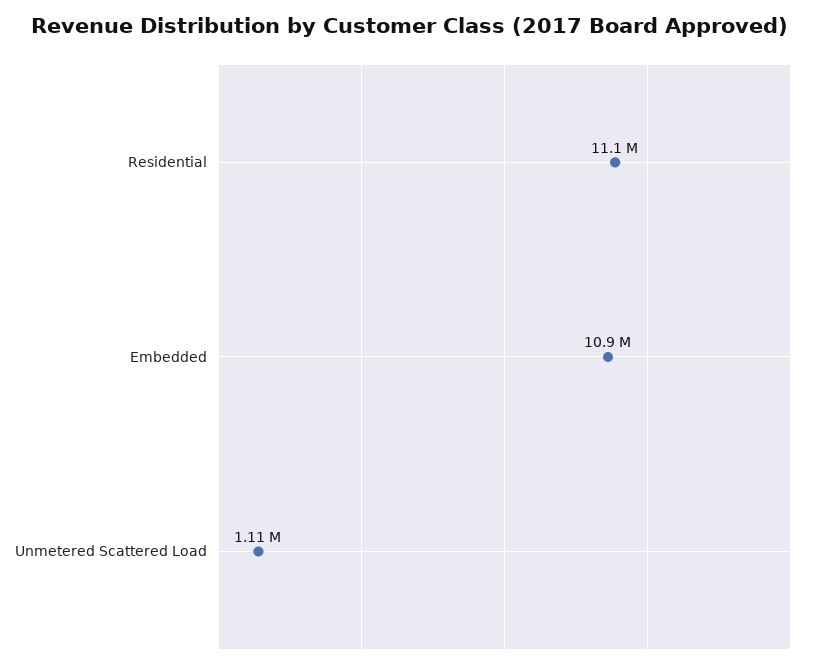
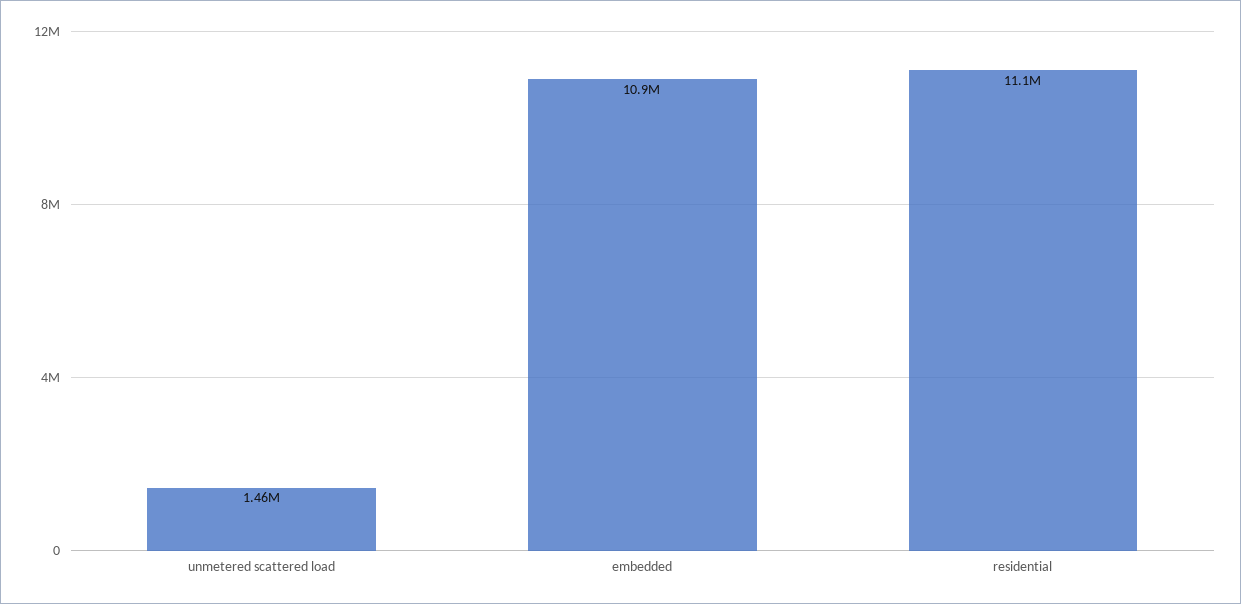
  {
    "Residential": 11100000,
    "Embedded": 10900000,
-   "Unmetered Scattered Load": 1110000
+   "Unmetered Scattered Load": 1460000
  }

